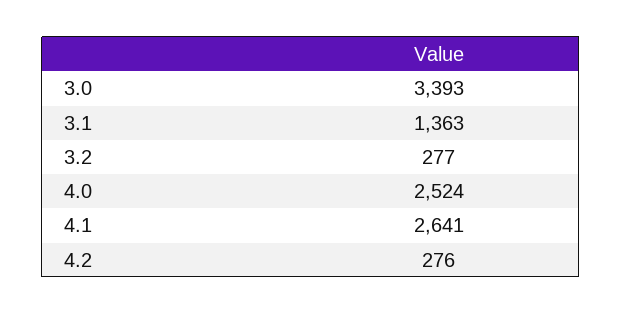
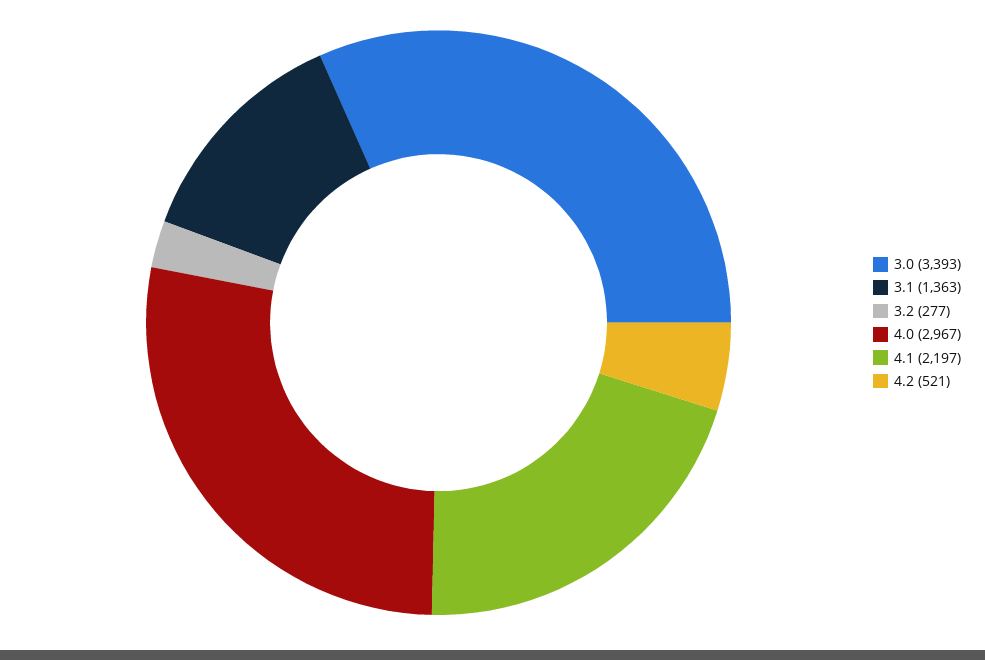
  {
    "3.0": 3393,
    "3.1": 1363,
    "3.2": 277,
-   "4.0": 2524,
+   "4.0": 2967,
-   "4.1": 2641,
+   "4.1": 2197,
-   "4.2": 276
+   "4.2": 521
  }

